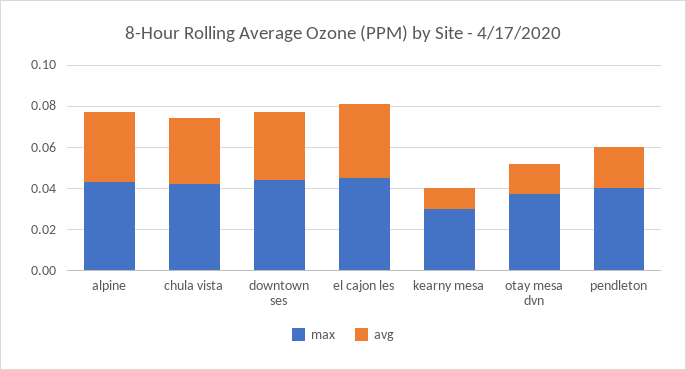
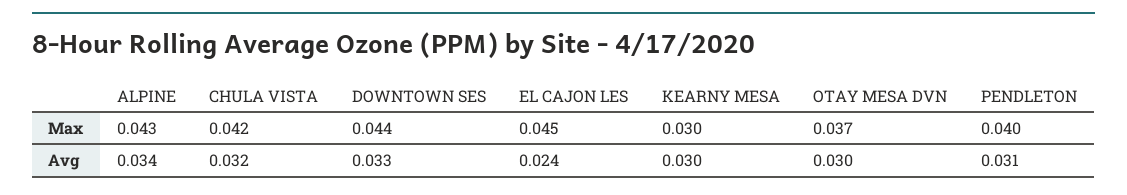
  {
    "max": {
      "alpine": 0.043,
      "chula vista": 0.042,
      "downtown ses": 0.044,
      "el cajon les": 0.045,
      "kearny mesa": 0.03,
      "otay mesa dvn": 0.037,
      "pendleton": 0.04
    },
    "avg": {
      "alpine": 0.034,
      "chula vista": 0.032,
      "downtown ses": 0.033,
-     "el cajon les": 0.035,
+     "el cajon les": 0.024,
-     "kearny mesa": 0.01,
+     "kearny mesa": 0.03,
-     "otay mesa dvn": 0.015,
+     "otay mesa dvn": 0.03,
-     "pendleton": 0.02
+     "pendleton": 0.031
    }
  }

